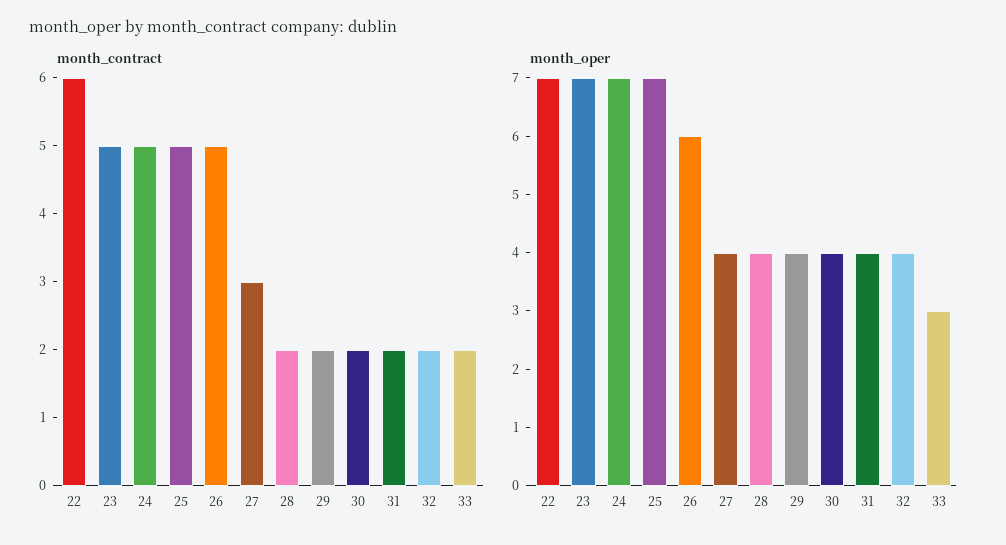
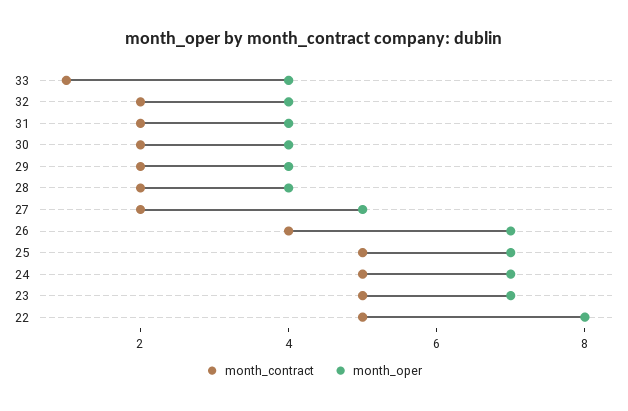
  {
    "month_contract": {
-     "22": 6,
+     "22": 5,
      "23": 5,
      "24": 5,
      "25": 5,
-     "26": 5,
+     "26": 4,
-     "27": 3,
+     "27": 2,
      "28": 2,
      "29": 2,
      "30": 2,
      "31": 2,
      "32": 2,
-     "33": 2
+     "33": 1
    },
    "month_oper": {
-     "22": 7,
+     "22": 8,
      "23": 7,
      "24": 7,
      "25": 7,
-     "26": 6,
+     "26": 7,
-     "27": 4,
+     "27": 5,
      "28": 4,
      "29": 4,
      "30": 4,
      "31": 4,
      "32": 4,
-     "33": 3
+     "33": 4
    }
  }

